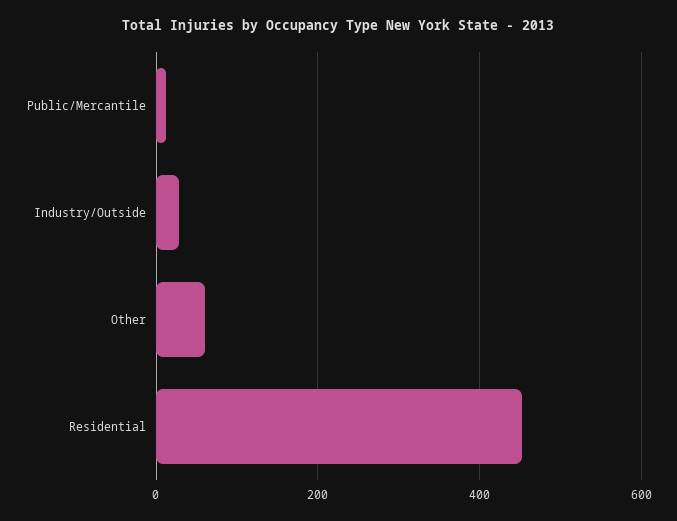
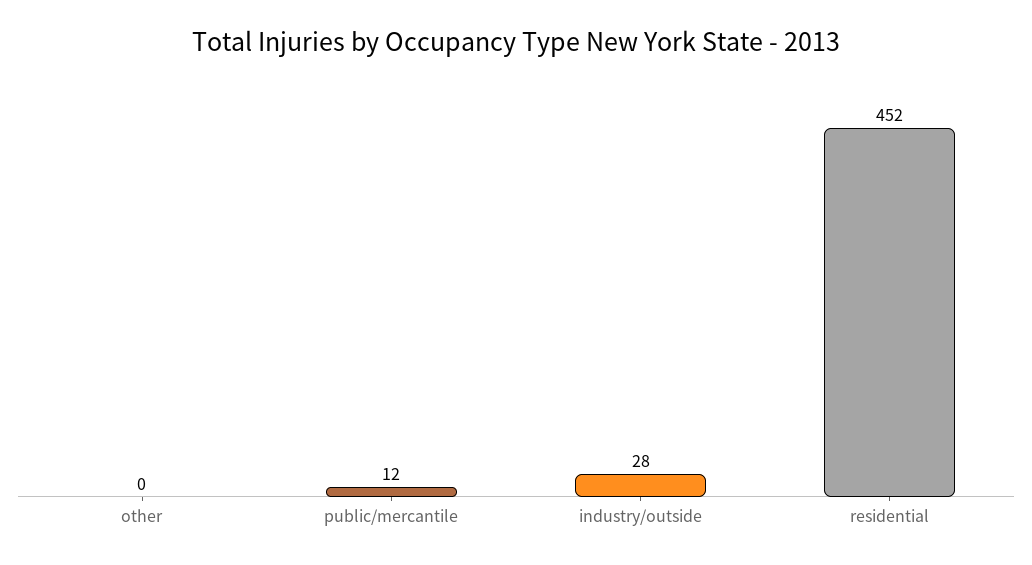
  {
    "Public/Mercantile": 12,
    "Industry/Outside": 28,
-   "Other": 60,
+   "Other": 0,
    "Residential": 452
  }

